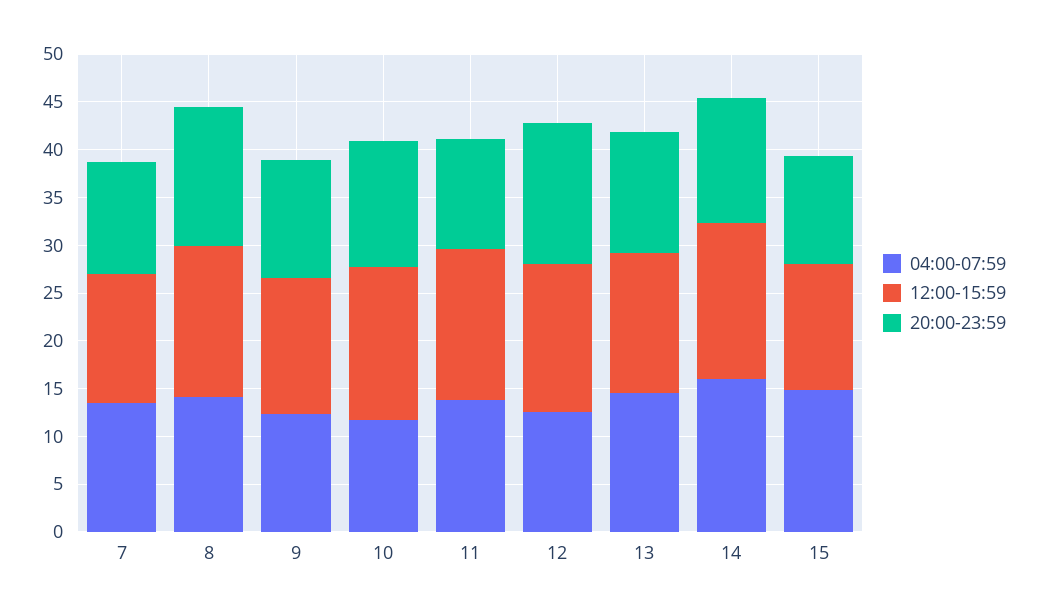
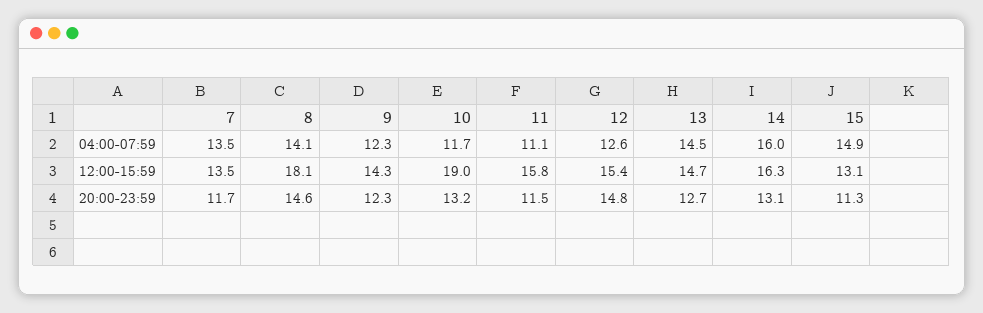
  {
    "04:00-07:59": {
      "7": 13.5,
      "8": 14.1,
      "9": 12.3,
      "10": 11.7,
-     "11": 14,
+     "11": 11.1,
      "12": 12.6,
      "13": 14.5,
      "14": 16,
      "15": 14.9
    },
    "12:00-15:59": {
      "7": 13.5,
-     "8": 16,
+     "8": 18.1,
      "9": 14.3,
-     "10": 16,
+     "10": 19,
      "11": 15.8,
      "12": 15.4,
      "13": 14.7,
      "14": 16.3,
      "15": 13.1
    },
    "20:00-23:59": {
      "7": 11.7,
      "8": 14.6,
      "9": 12.3,
      "10": 13.2,
      "11": 11.5,
      "12": 14.8,
      "13": 12.7,
      "14": 13.1,
      "15": 11.3
    }
  }

